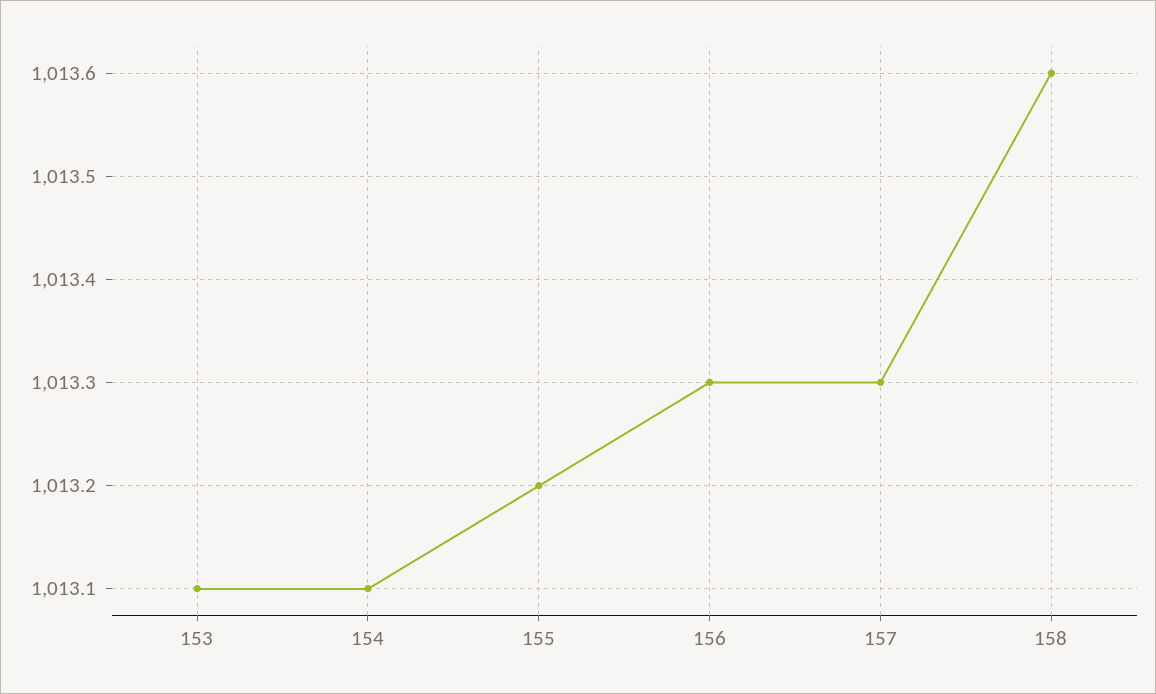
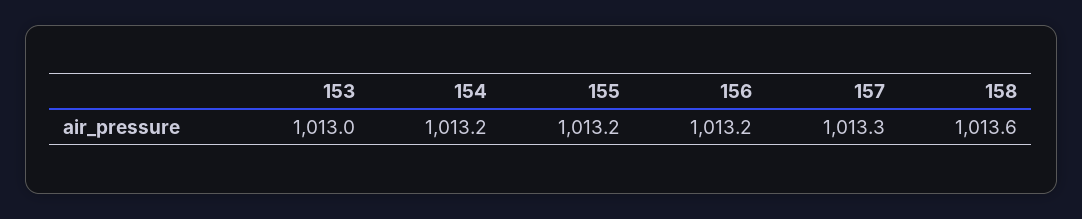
  {
-   "153": 1013.1,
+   "153": 1013,
-   "154": 1013.1,
+   "154": 1013.2,
    "155": 1013.2,
-   "156": 1013.3,
+   "156": 1013.2,
    "157": 1013.3,
    "158": 1013.6
  }

